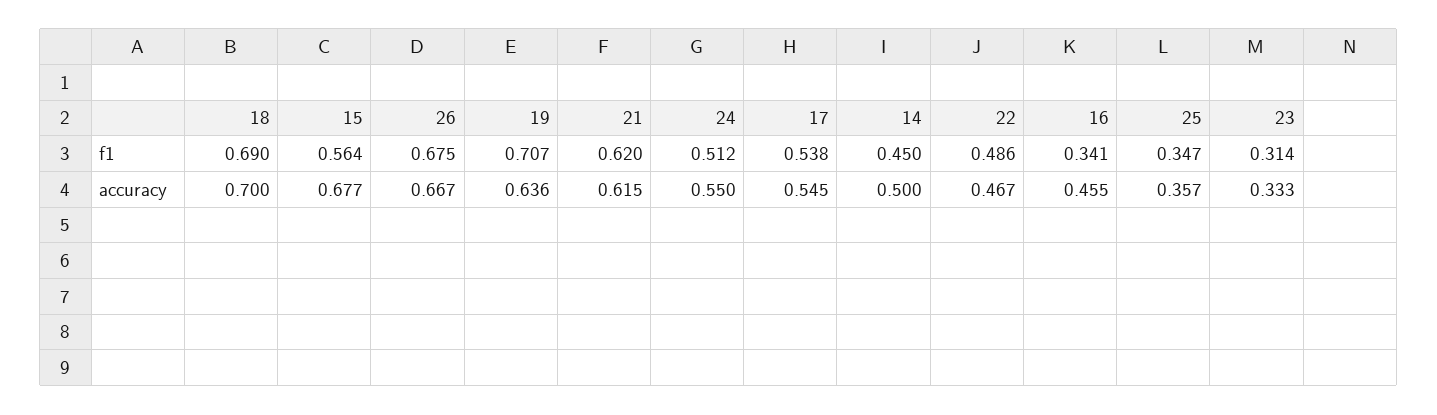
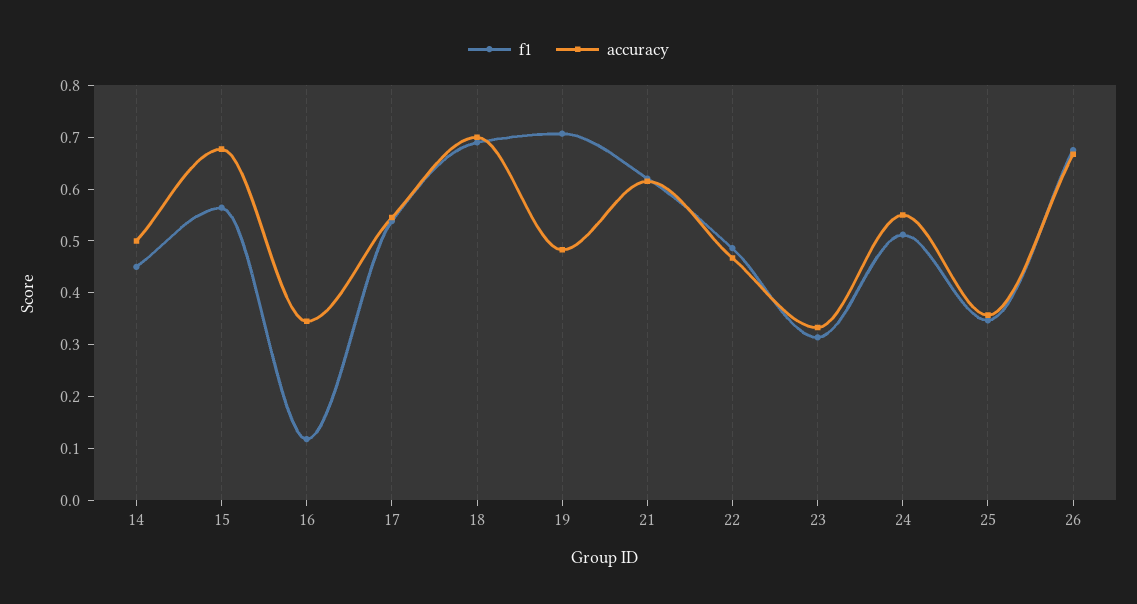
  {
    "f1": {
      "18": 0.69,
      "15": 0.564,
      "26": 0.675,
      "19": 0.707,
      "21": 0.62,
      "24": 0.512,
      "17": 0.538,
      "14": 0.45,
      "22": 0.486,
-     "16": 0.341,
+     "16": 0.12,
      "25": 0.347,
      "23": 0.314
    },
    "accuracy": {
      "18": 0.7,
      "15": 0.677,
      "26": 0.667,
-     "19": 0.636,
+     "19": 0.48,
      "21": 0.615,
      "24": 0.55,
      "17": 0.545,
      "14": 0.5,
      "22": 0.467,
-     "16": 0.455,
+     "16": 0.34,
      "25": 0.357,
      "23": 0.333
    }
  }

